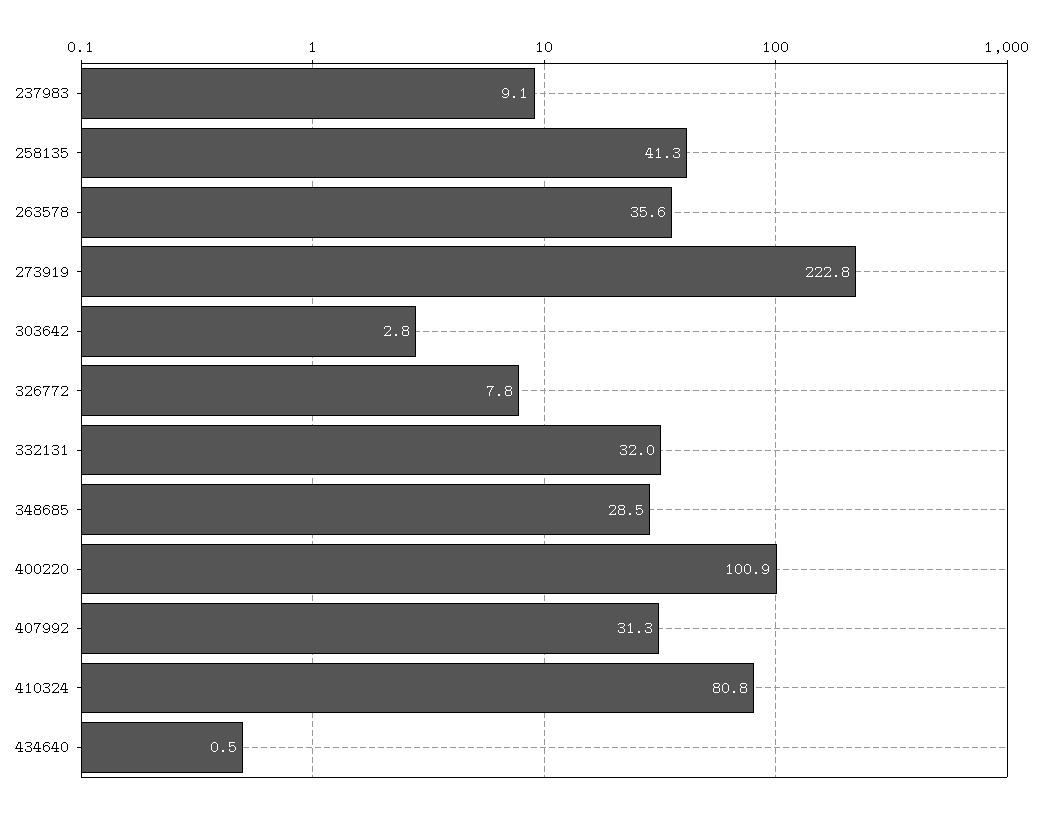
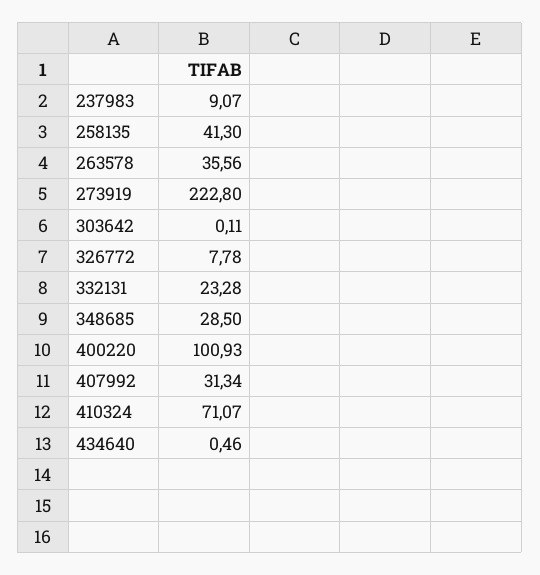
  {
    "237983": 9.07,
    "258135": 41.3,
    "263578": 35.56,
    "273919": 222.8,
-   "303642": 2.8,
+   "303642": 0.11,
    "326772": 7.78,
-   "332131": 32,
+   "332131": 23.28,
    "348685": 28.5,
    "400220": 100.93,
    "407992": 31.34,
-   "410324": 80.8,
+   "410324": 71.07,
    "434640": 0.46
  }

